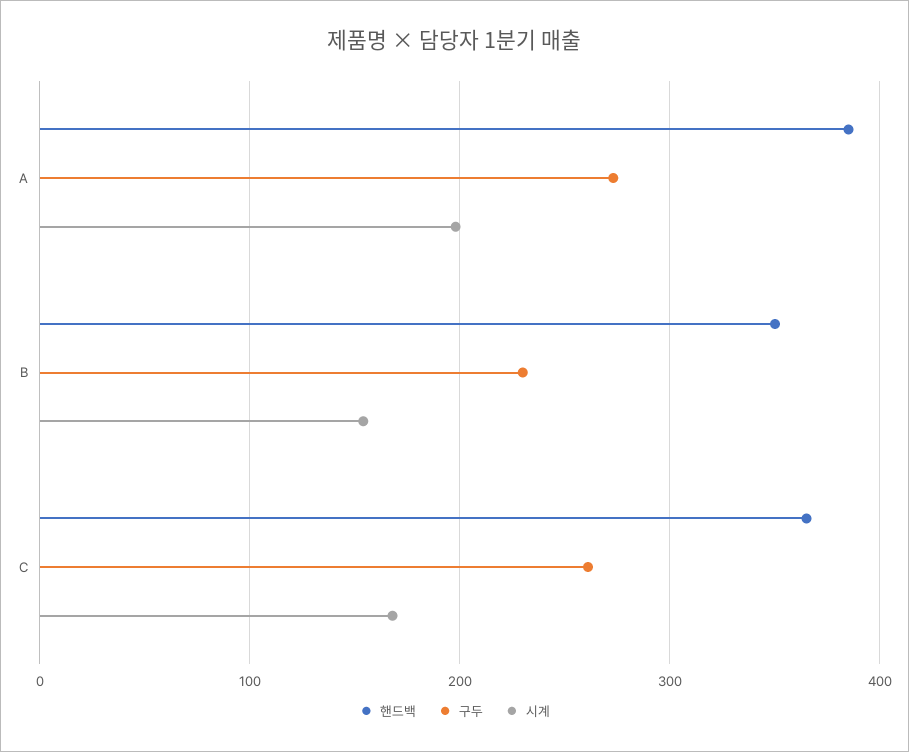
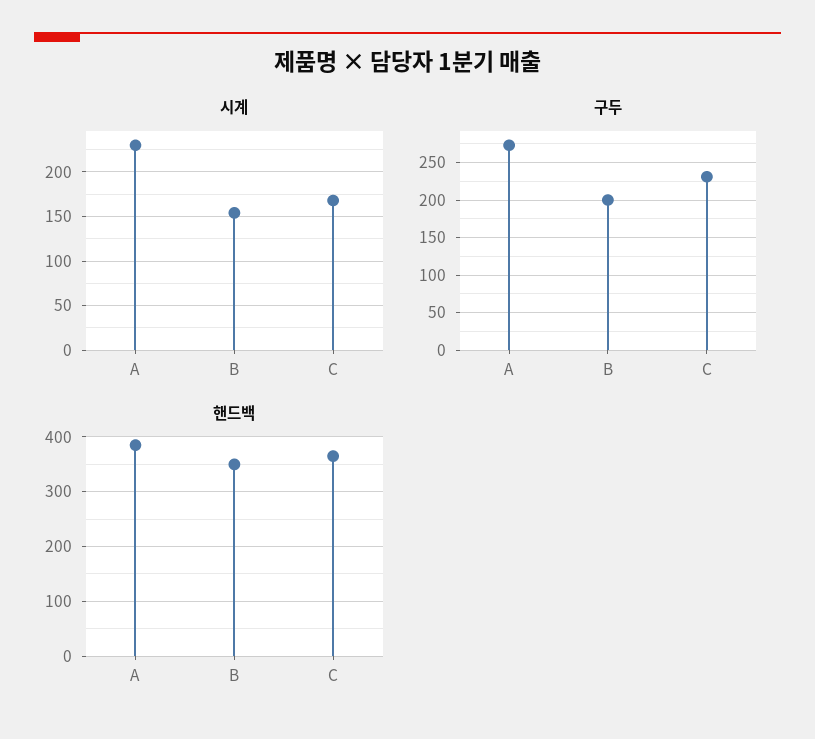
  {
    "핸드백": {
      "A": 390,
      "B": 350,
      "C": 370
    },
    "구두": {
      "A": 270,
-     "B": 230,
+     "B": 200,
-     "C": 260
+     "C": 230
    },
    "시계": {
-     "A": 200,
+     "A": 230,
      "B": 150,
      "C": 170
    }
  }

